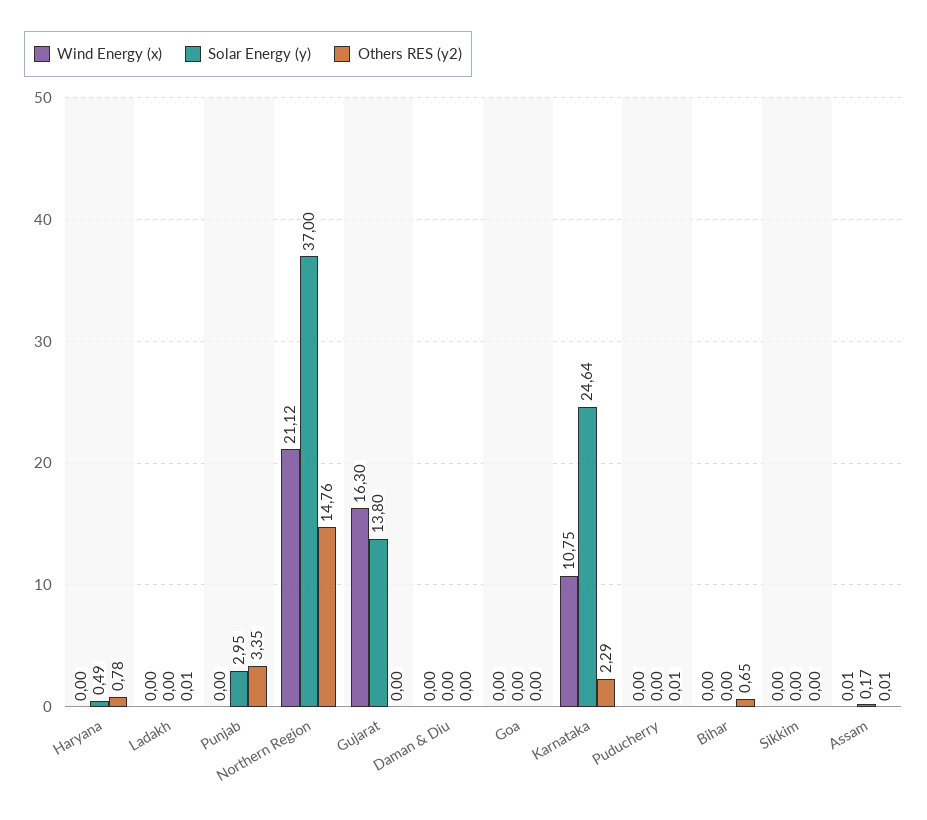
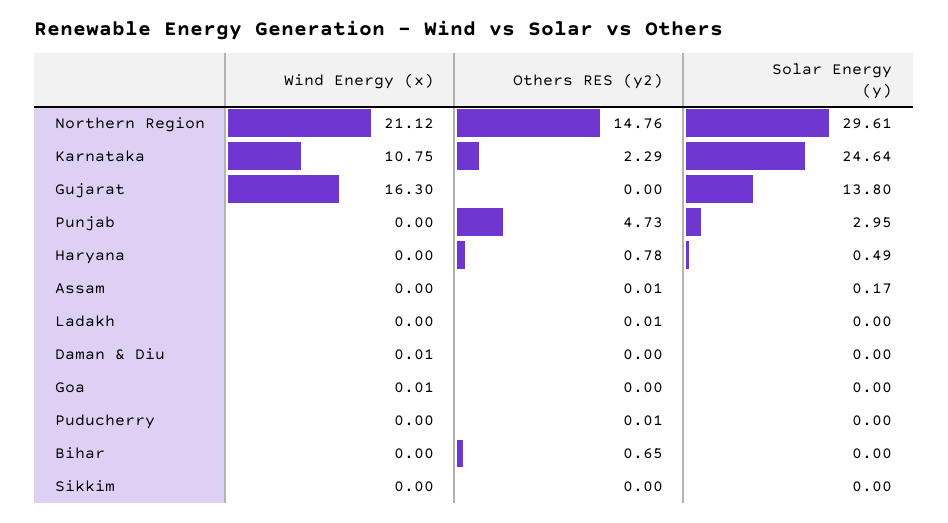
  {
    "Wind Energy (x)": {
      "Haryana": 0,
      "Ladakh": 0,
      "Punjab": 0,
      "Northern Region": 21.12,
      "Gujarat": 16.3,
-     "Daman & Diu": 0,
+     "Daman & Diu": 0.01,
-     "Goa": 0,
+     "Goa": 0.01,
      "Karnataka": 10.75,
      "Puducherry": 0,
      "Bihar": 0,
      "Sikkim": 0,
-     "Assam": 0.01
+     "Assam": 0
    },
    "Solar Energy (y)": {
      "Haryana": 0.49,
      "Ladakh": 0,
      "Punjab": 2.95,
-     "Northern Region": 37,
+     "Northern Region": 29.61,
      "Gujarat": 13.8,
      "Daman & Diu": 0,
      "Goa": 0,
      "Karnataka": 24.64,
      "Puducherry": 0,
      "Bihar": 0,
      "Sikkim": 0,
      "Assam": 0.17
    },
    "Others RES (y2)": {
      "Haryana": 0.78,
      "Ladakh": 0.01,
-     "Punjab": 3.35,
+     "Punjab": 4.73,
      "Northern Region": 14.76,
      "Gujarat": 0,
      "Daman & Diu": 0,
      "Goa": 0,
      "Karnataka": 2.29,
      "Puducherry": 0.01,
      "Bihar": 0.65,
      "Sikkim": 0,
      "Assam": 0.01
    }
  }

